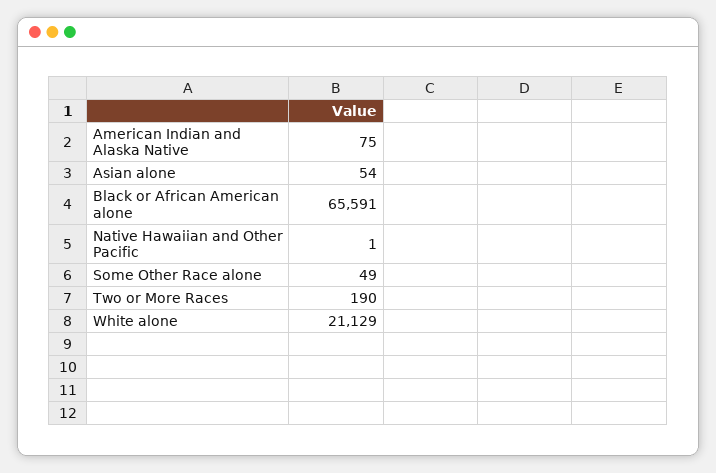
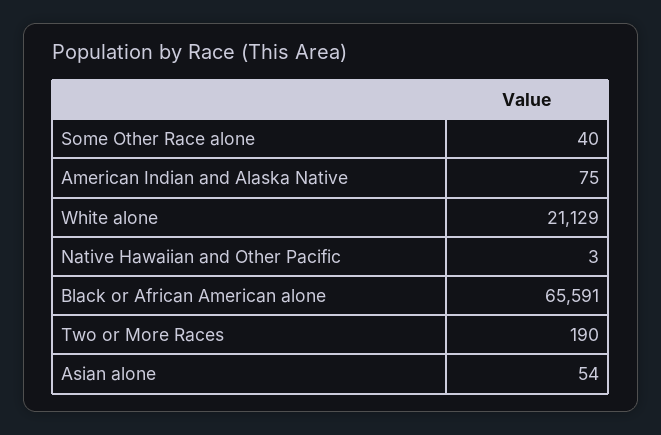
  {
    "American Indian and Alaska Native": 75,
    "Asian alone": 54,
    "Black or African American alone": 65591,
-   "Native Hawaiian and Other Pacific": 1,
+   "Native Hawaiian and Other Pacific": 3,
-   "Some Other Race alone": 49,
+   "Some Other Race alone": 40,
    "Two or More Races": 190,
    "White alone": 21129
  }

